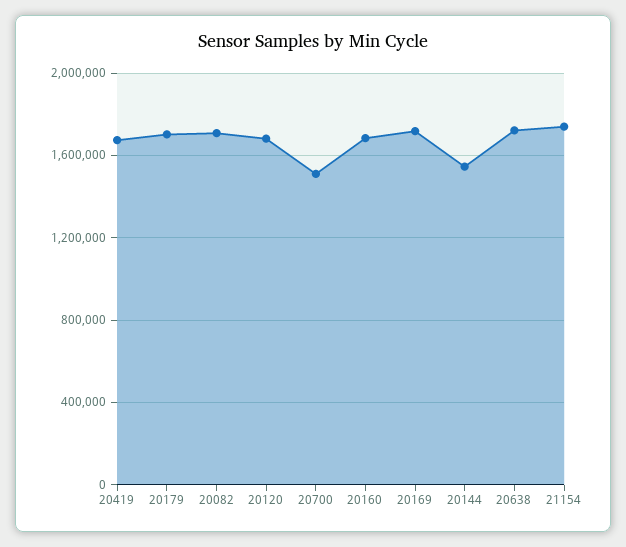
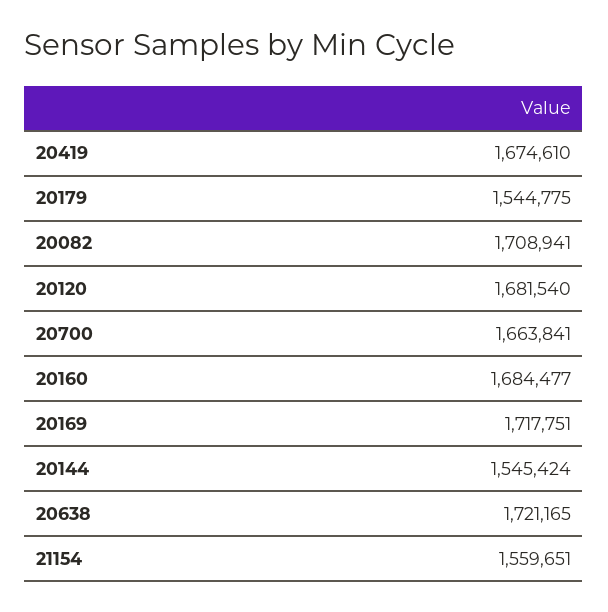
  {
    "20419": 1674610,
-   "20179": 1700000,
+   "20179": 1544775,
    "20082": 1708941,
    "20120": 1681540,
-   "20700": 1500000,
+   "20700": 1663841,
    "20160": 1684477,
    "20169": 1717751,
    "20144": 1545424,
    "20638": 1721165,
-   "21154": 1750000
+   "21154": 1559651
  }

